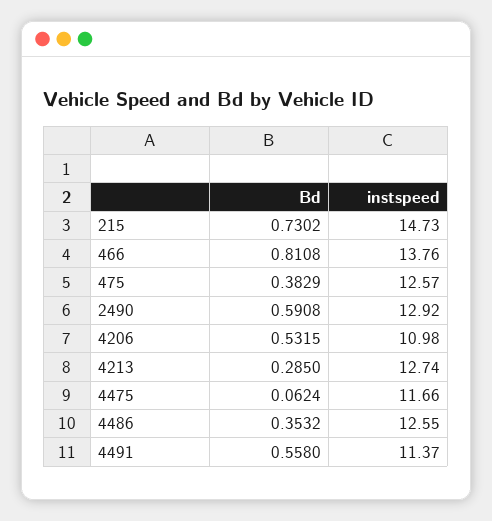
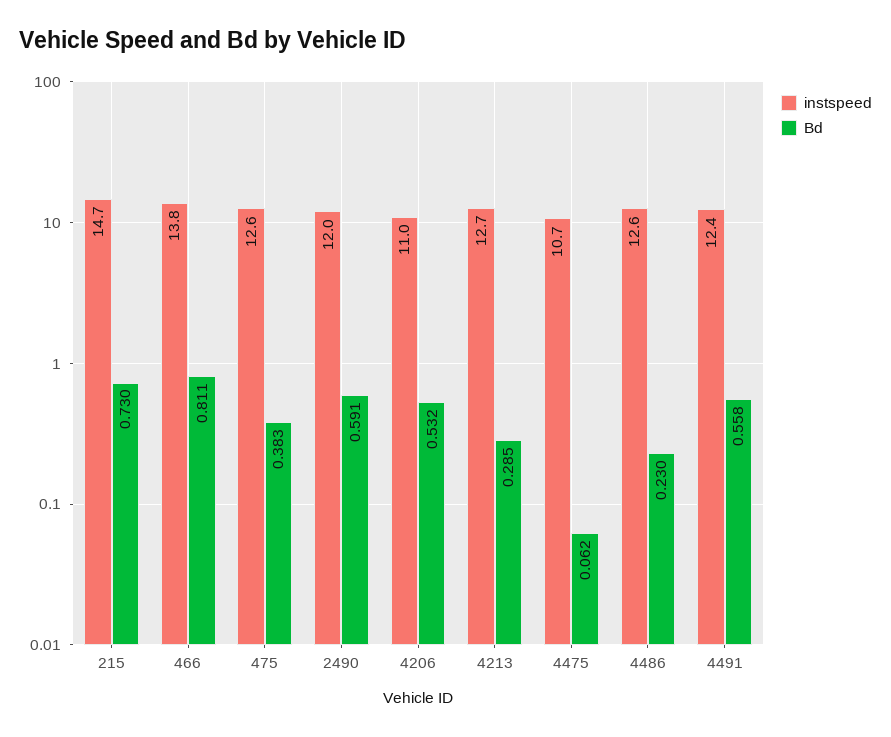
  {
    "Bd": {
      "215": 0.7302,
      "466": 0.8108,
      "475": 0.3829,
      "2490": 0.5908,
      "4206": 0.5315,
      "4213": 0.285,
      "4475": 0.0624,
-     "4486": 0.3532,
+     "4486": 0.23,
      "4491": 0.558
    },
    "instspeed": {
      "215": 14.73,
      "466": 13.76,
      "475": 12.57,
-     "2490": 12.92,
+     "2490": 12,
      "4206": 10.98,
      "4213": 12.74,
-     "4475": 11.66,
+     "4475": 10.7,
      "4486": 12.55,
-     "4491": 11.37
+     "4491": 12.4
    }
  }

